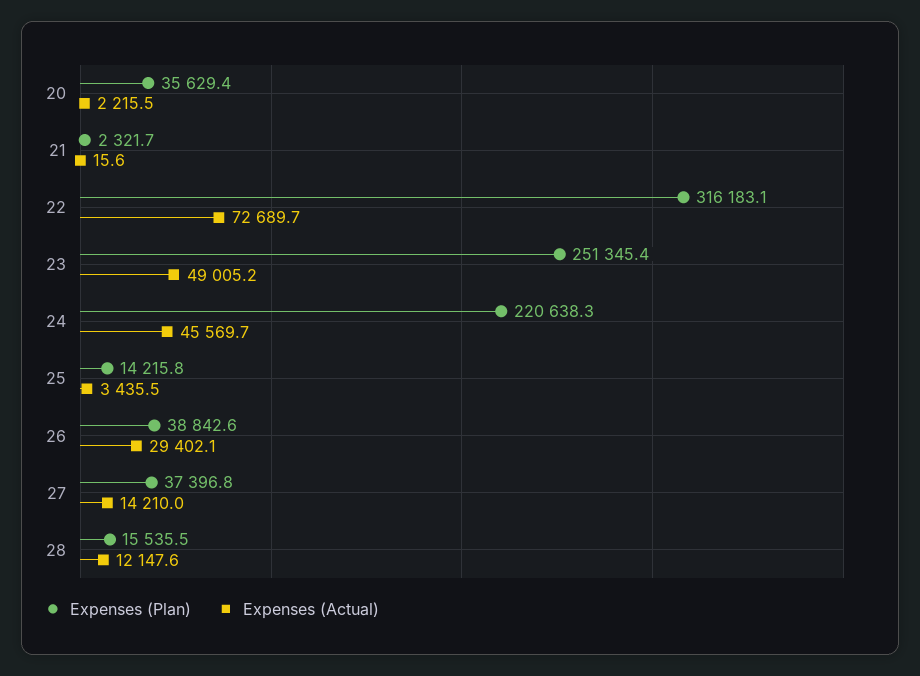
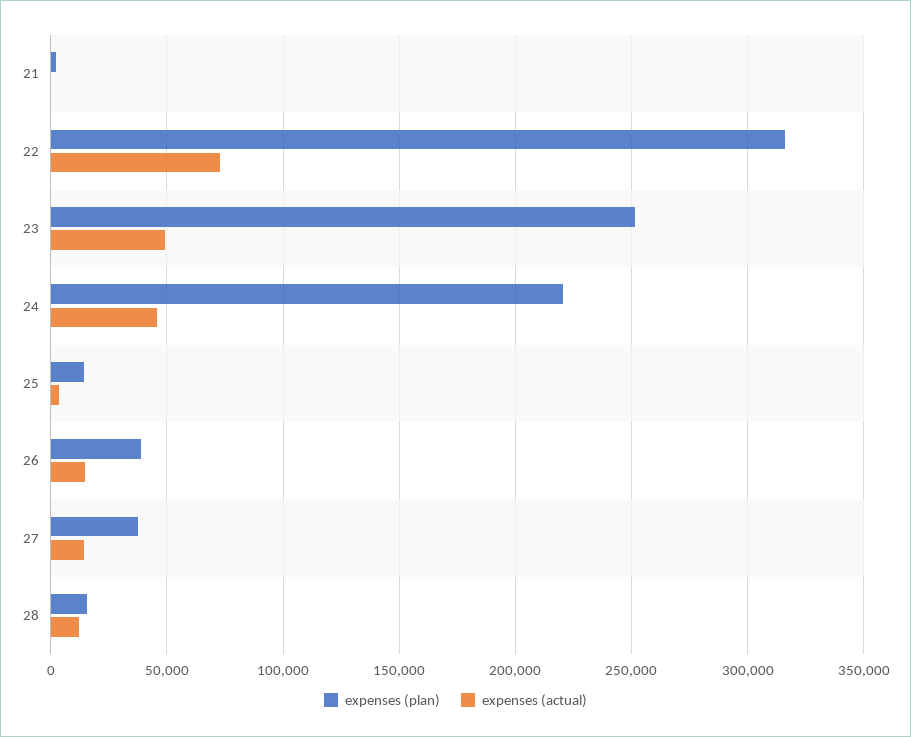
  {
    "Expenses (Plan)": {
-     "20": 35629.4,
      "21": 2321.7,
      "22": 316183.1,
      "23": 251345.4,
      "24": 220638.3,
      "25": 14215.8,
      "26": 38842.6,
      "27": 37396.8,
      "28": 15535.5
    },
    "Expenses (Actual)": {
-     "20": 2215.5,
      "21": 15.6,
      "22": 72689.7,
      "23": 49005.2,
      "24": 45569.7,
      "25": 3435.5,
-     "26": 29402.1,
+     "26": 15000,
      "27": 14210,
      "28": 12147.6
    }
  }

